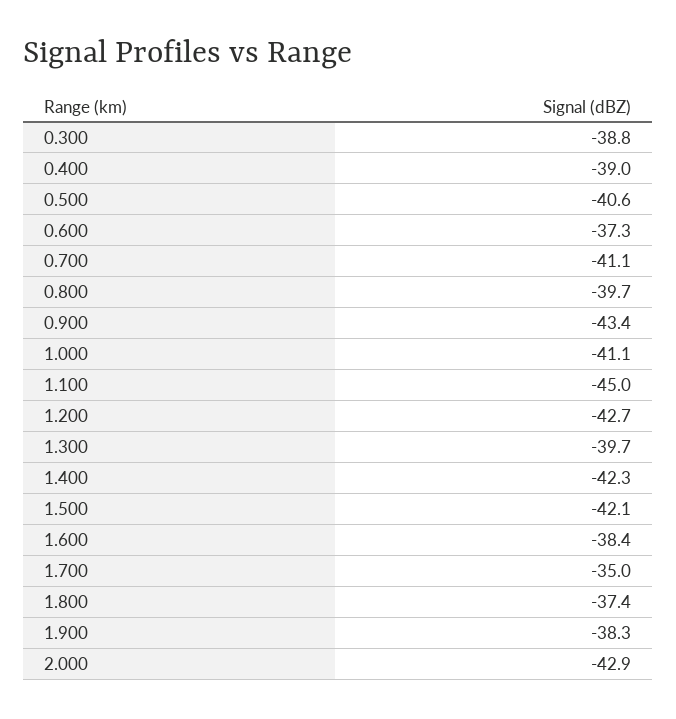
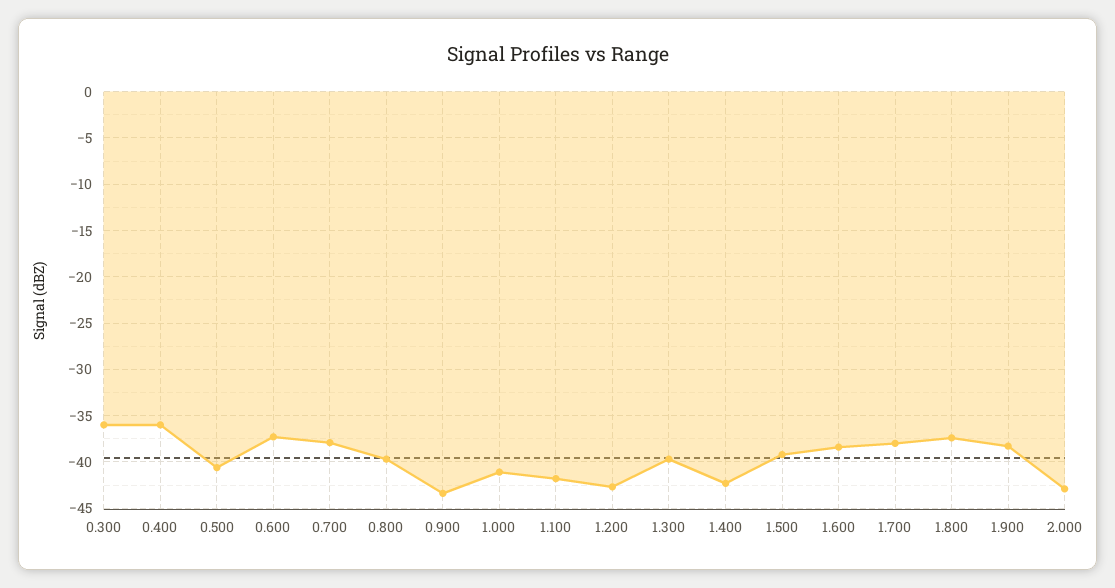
  {
-   "0.300": -38.8,
+   "0.300": -36,
-   "0.400": -39,
+   "0.400": -36,
    "0.500": -40.6,
    "0.600": -37.3,
-   "0.700": -41.1,
+   "0.700": -38,
    "0.800": -39.7,
    "0.900": -43.4,
    "1.000": -41.1,
-   "1.100": -45,
+   "1.100": -42,
    "1.200": -42.7,
    "1.300": -39.7,
    "1.400": -42.3,
-   "1.500": -42.1,
+   "1.500": -39,
    "1.600": -38.4,
-   "1.700": -35,
+   "1.700": -38,
    "1.800": -37.4,
    "1.900": -38.3,
    "2.000": -42.9
  }

